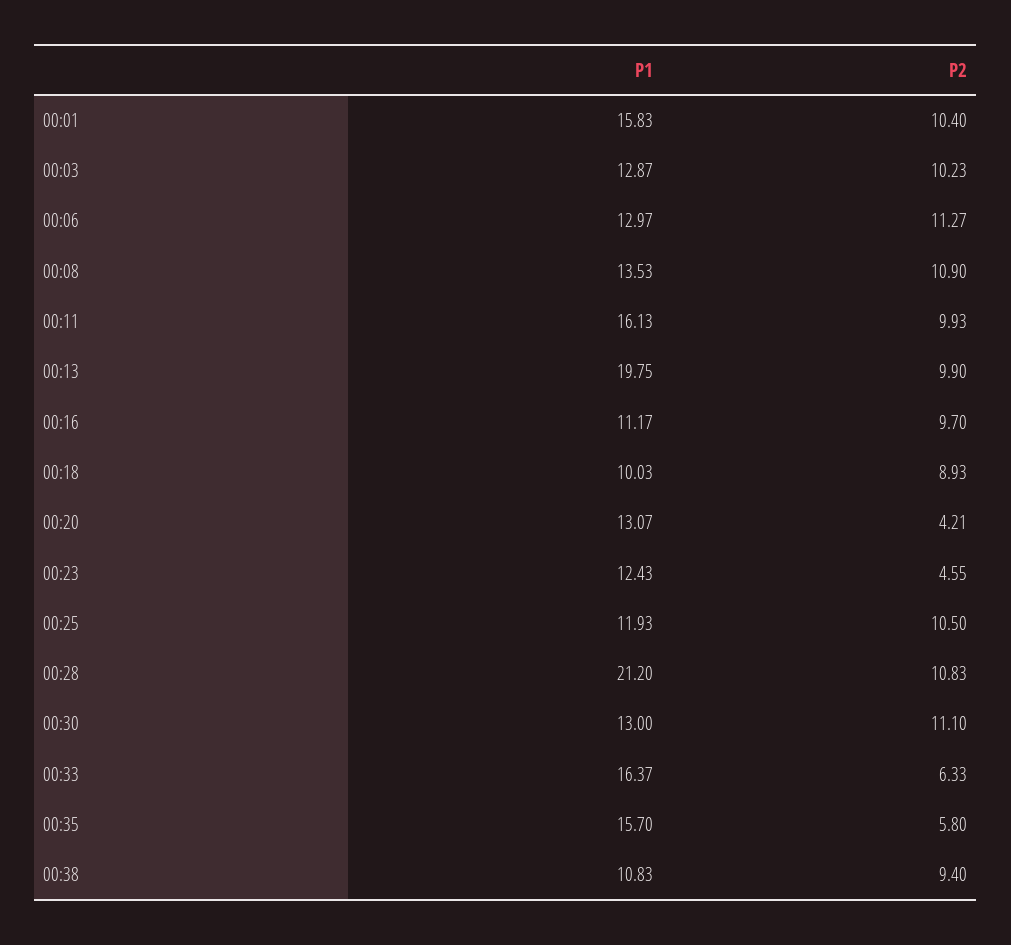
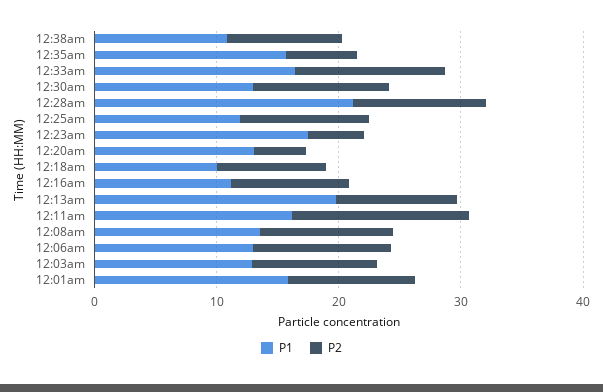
  {
    "P1": {
      "00:01": 15.83,
      "00:03": 12.87,
      "00:06": 12.97,
      "00:08": 13.53,
      "00:11": 16.13,
      "00:13": 19.75,
      "00:16": 11.17,
      "00:18": 10.03,
      "00:20": 13.07,
-     "00:23": 12.43,
+     "00:23": 18,
      "00:25": 11.93,
      "00:28": 21.2,
      "00:30": 13,
      "00:33": 16.37,
      "00:35": 15.7,
      "00:38": 10.83
    },
    "P2": {
      "00:01": 10.4,
      "00:03": 10.23,
      "00:06": 11.27,
      "00:08": 10.9,
-     "00:11": 9.93,
+     "00:11": 14,
      "00:13": 9.9,
      "00:16": 9.7,
      "00:18": 8.93,
      "00:20": 4.21,
      "00:23": 4.55,
      "00:25": 10.5,
      "00:28": 10.83,
      "00:30": 11.1,
-     "00:33": 6.33,
+     "00:33": 12,
      "00:35": 5.8,
      "00:38": 9.4
    }
  }

